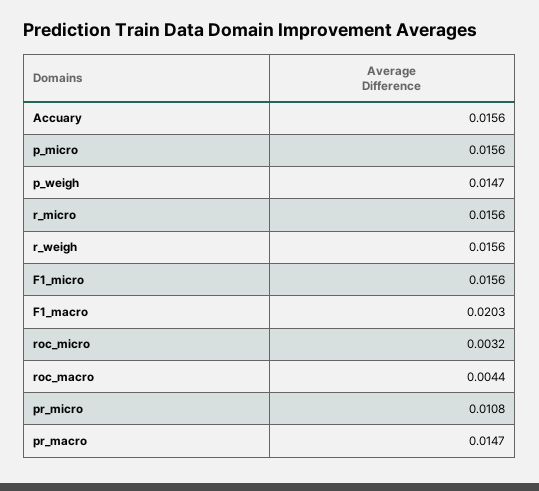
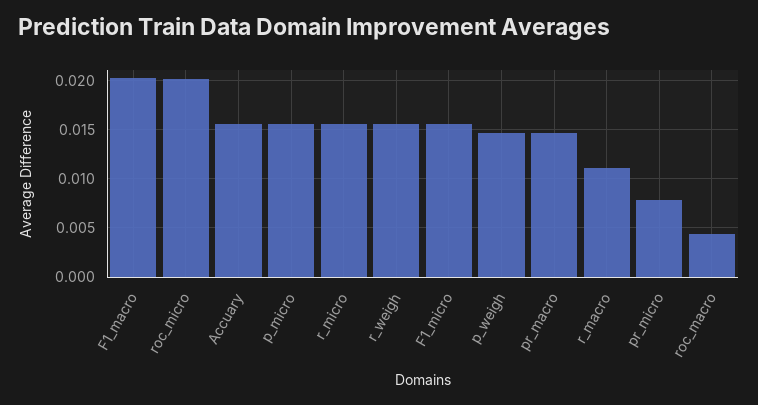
  {
    "Accuary": 0.0156,
    "p_micro": 0.0156,
    "p_weigh": 0.0147,
    "r_micro": 0.0156,
    "r_weigh": 0.0156,
    "F1_micro": 0.0156,
    "F1_macro": 0.0203,
-   "roc_micro": 0.0032,
+   "roc_micro": 0.02,
    "roc_macro": 0.0044,
-   "pr_micro": 0.0108,
+   "pr_micro": 0.008,
-   "pr_macro": 0.0147
+   "pr_macro": 0.0147,
+   "r_macro": 0.011
  }

